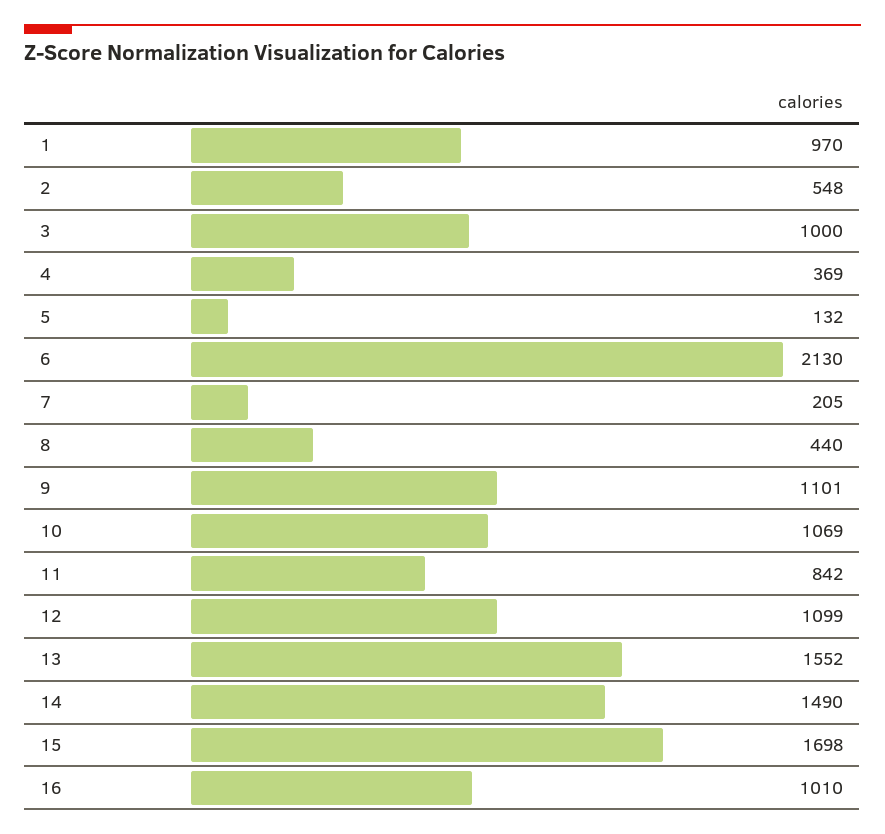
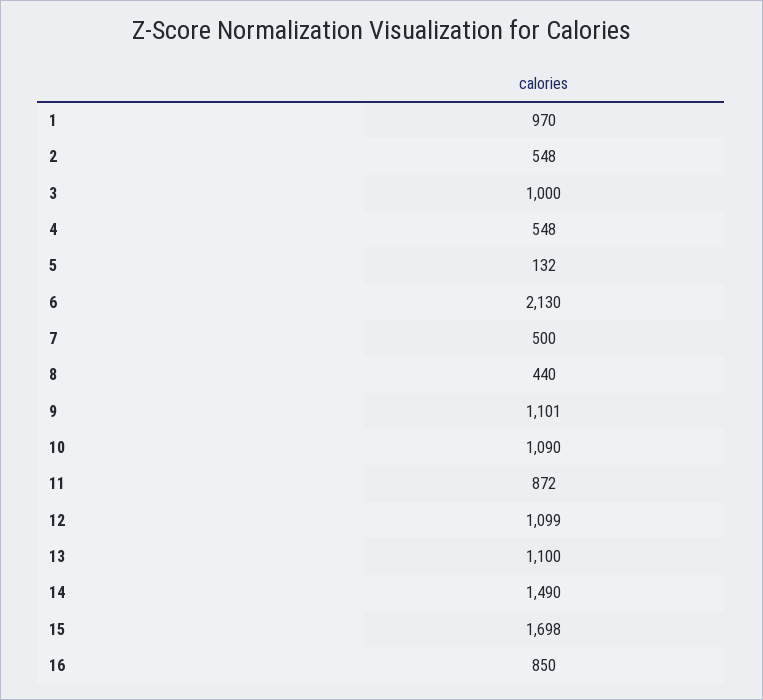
  {
    "1": 970,
    "2": 548,
    "3": 1000,
-   "4": 369,
+   "4": 548,
    "5": 132,
    "6": 2130,
-   "7": 205,
+   "7": 500,
    "8": 440,
    "9": 1101,
-   "10": 1069,
+   "10": 1090,
-   "11": 842,
+   "11": 872,
    "12": 1099,
-   "13": 1552,
+   "13": 1100,
    "14": 1490,
    "15": 1698,
-   "16": 1010
+   "16": 850
  }

